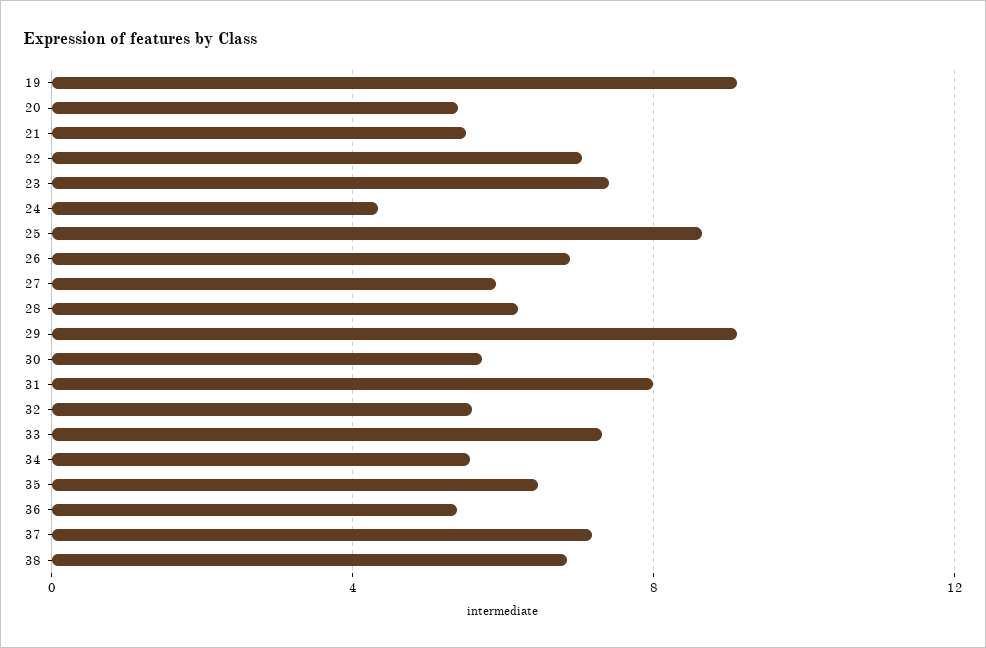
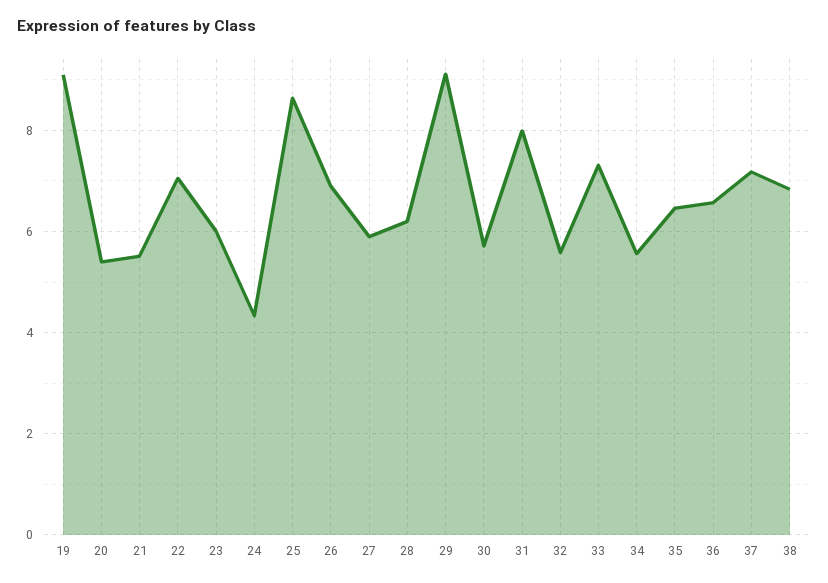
  {
    "19": 9.2,
    "20": 5.4,
    "21": 5.6,
    "22": 7,
-   "23": 7.5,
+   "23": 6,
    "24": 4.4,
    "25": 8.6,
    "26": 6.8,
    "27": 6,
    "28": 6.2,
    "29": 9.2,
    "30": 5.8,
    "31": 8,
    "32": 5.6,
    "33": 7.4,
    "34": 5.6,
    "35": 6.4,
-   "36": 5.5,
+   "36": 6.6,
    "37": 7.2,
    "38": 6.8
  }

